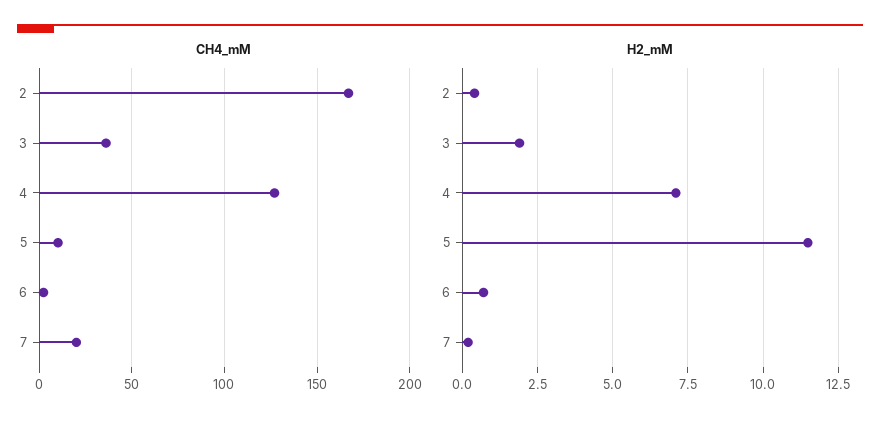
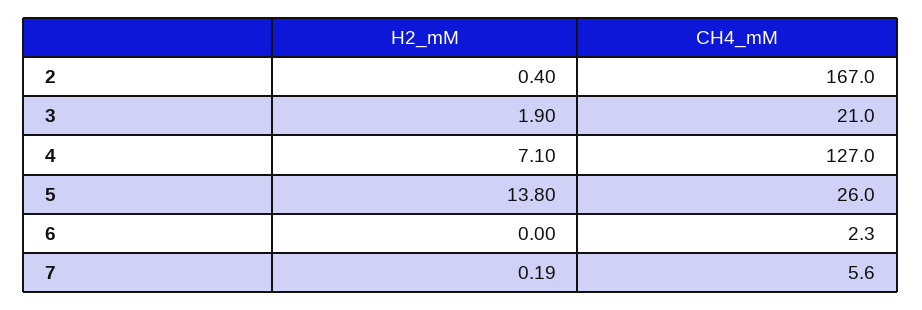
  {
    "CH4_mM": {
      "2": 167,
-     "3": 35,
+     "3": 21,
      "4": 127,
-     "5": 10,
+     "5": 26,
      "6": 2.3,
-     "7": 20
+     "7": 5.6
    },
    "H2_mM": {
      "2": 0.4,
      "3": 1.9,
      "4": 7.1,
-     "5": 11.5,
+     "5": 13.8,
-     "6": 0.75,
+     "6": 0,
      "7": 0.19
    }
  }

